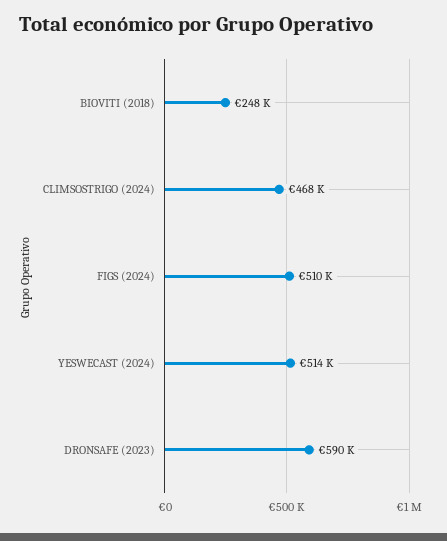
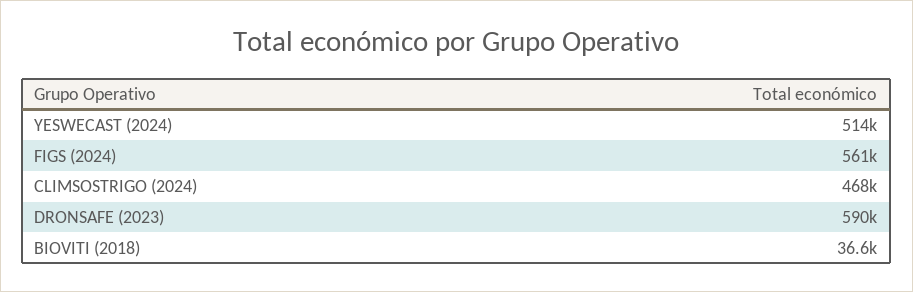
  {
-   "BIOVITI (2018)": 248000,
+   "BIOVITI (2018)": 36600,
    "CLIMSOSTRIGO (2024)": 468000,
-   "FIGS (2024)": 510000,
+   "FIGS (2024)": 561000,
    "YESWECAST (2024)": 514000,
    "DRONSAFE (2023)": 590000
  }

